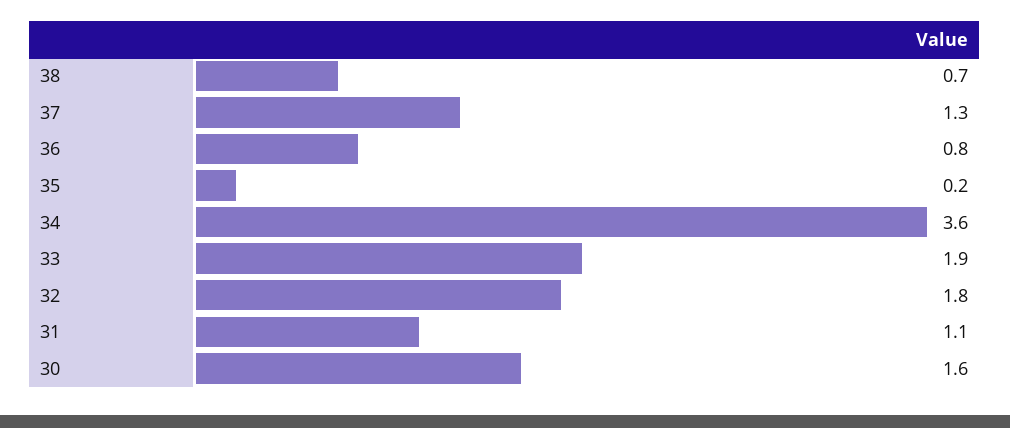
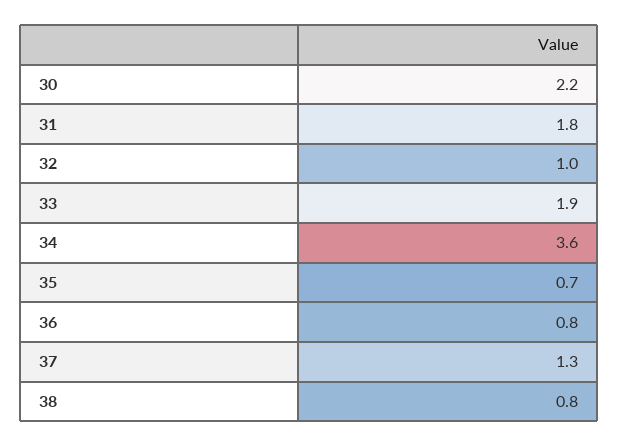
  {
-   "38": 0.7,
+   "38": 0.8,
    "37": 1.3,
    "36": 0.8,
-   "35": 0.2,
+   "35": 0.7,
    "34": 3.6,
    "33": 1.9,
-   "32": 1.8,
+   "32": 1,
-   "31": 1.1,
+   "31": 1.8,
-   "30": 1.6
+   "30": 2.2
  }

